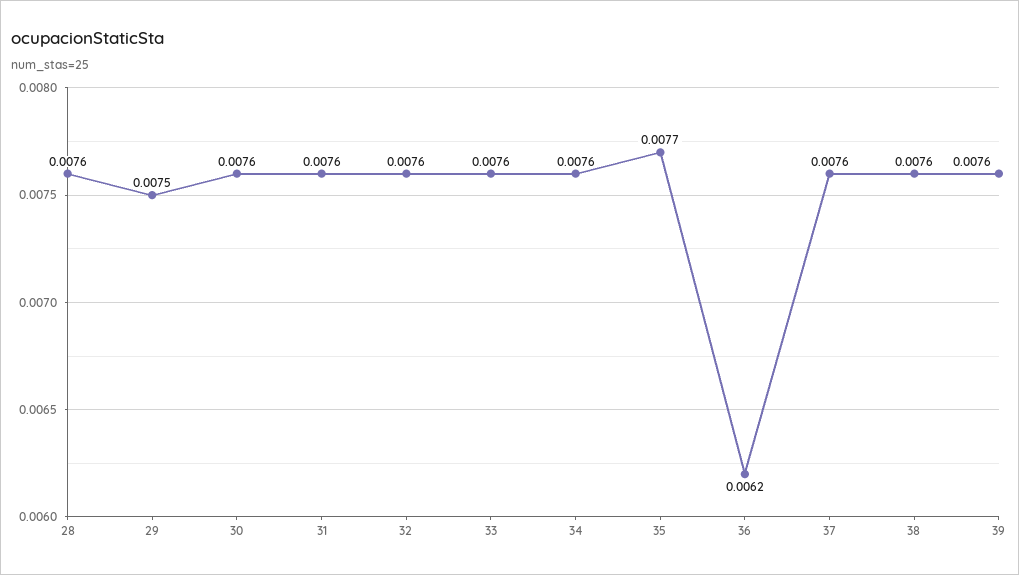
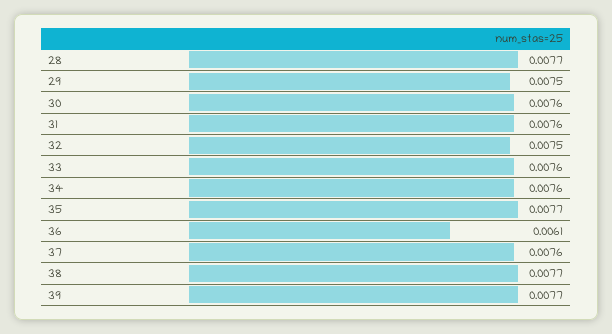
  {
-   "28": 0.0076,
+   "28": 0.0077,
    "29": 0.0075,
    "30": 0.0076,
    "31": 0.0076,
-   "32": 0.0076,
+   "32": 0.0075,
    "33": 0.0076,
    "34": 0.0076,
    "35": 0.0077,
-   "36": 0.0062,
+   "36": 0.0061,
    "37": 0.0076,
-   "38": 0.0076,
+   "38": 0.0077,
-   "39": 0.0076
+   "39": 0.0077
  }

